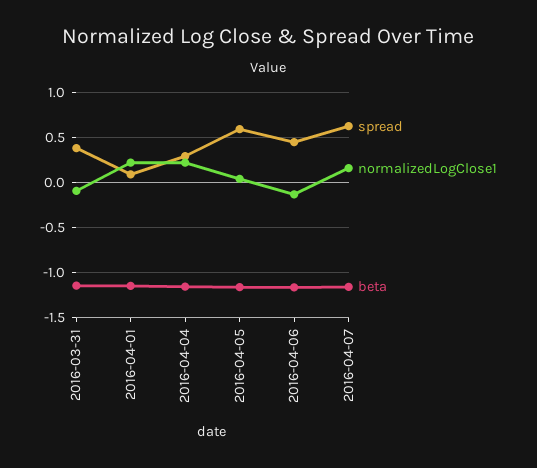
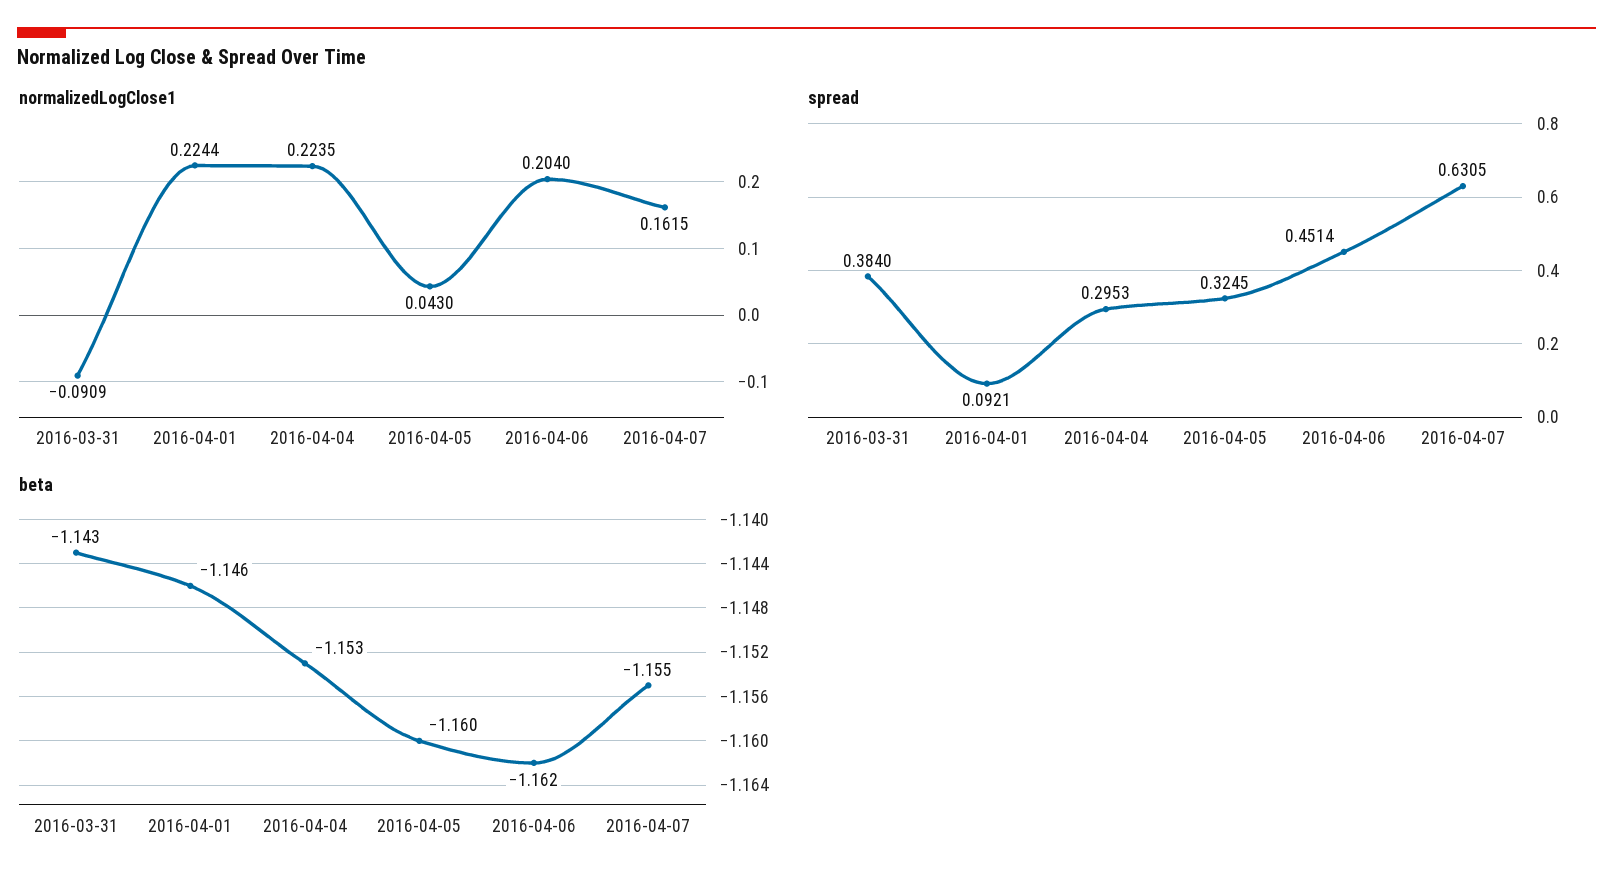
  {
    "spread": {
      "2016-03-31": 0.384,
      "2016-04-01": 0.0921,
      "2016-04-04": 0.2953,
-     "2016-04-05": 0.6,
+     "2016-04-05": 0.3245,
      "2016-04-06": 0.4514,
      "2016-04-07": 0.6305
    },
    "normalizedLogClose1": {
      "2016-03-31": -0.0909,
      "2016-04-01": 0.2244,
      "2016-04-04": 0.2235,
      "2016-04-05": 0.043,
-     "2016-04-06": -0.1,
+     "2016-04-06": 0.204,
      "2016-04-07": 0.1615
    },
    "beta": {
      "2016-03-31": -1.143,
      "2016-04-01": -1.146,
      "2016-04-04": -1.153,
      "2016-04-05": -1.16,
      "2016-04-06": -1.162,
      "2016-04-07": -1.155
    }
  }

